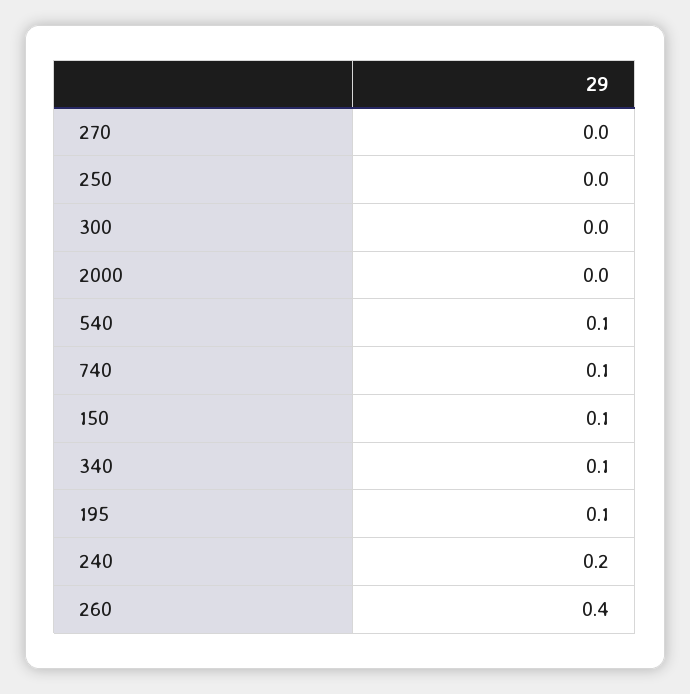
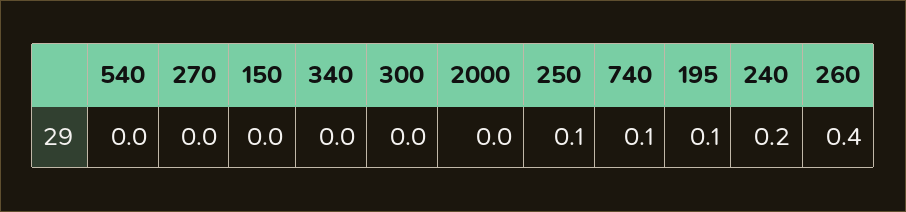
  {
    "270": 0,
-   "250": 0,
+   "250": 0.1,
    "300": 0,
    "2000": 0,
-   "540": 0.1,
+   "540": 0,
    "740": 0.1,
-   "150": 0.1,
+   "150": 0,
-   "340": 0.1,
+   "340": 0,
    "195": 0.1,
    "240": 0.2,
    "260": 0.4
  }

